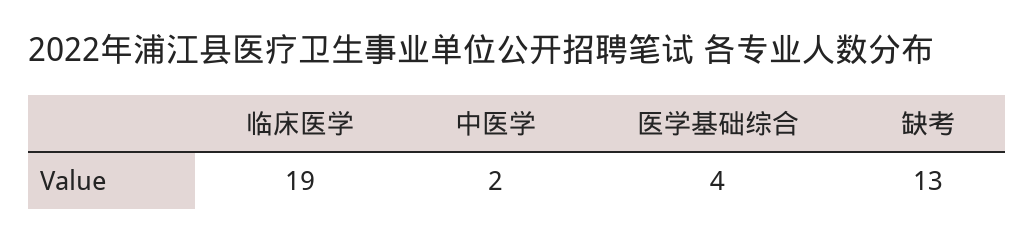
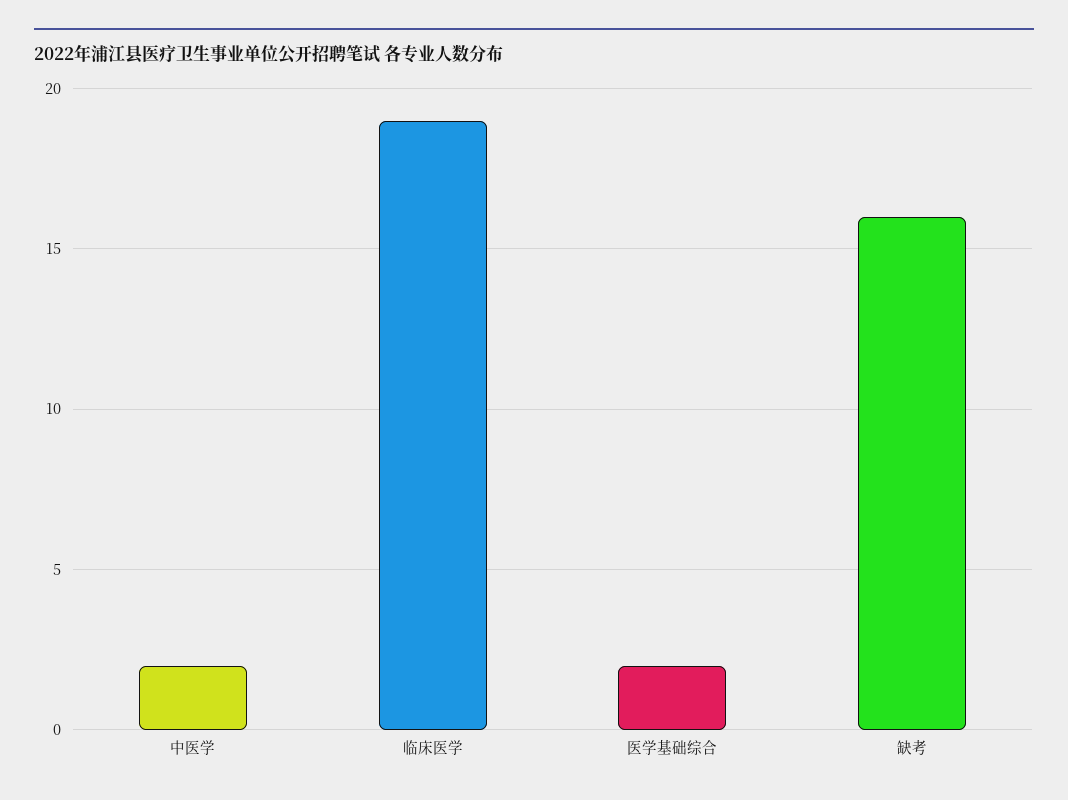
  {
    "临床医学": 19,
    "中医学": 2,
-   "医学基础综合": 4,
+   "医学基础综合": 2,
-   "缺考": 13
+   "缺考": 16
  }

